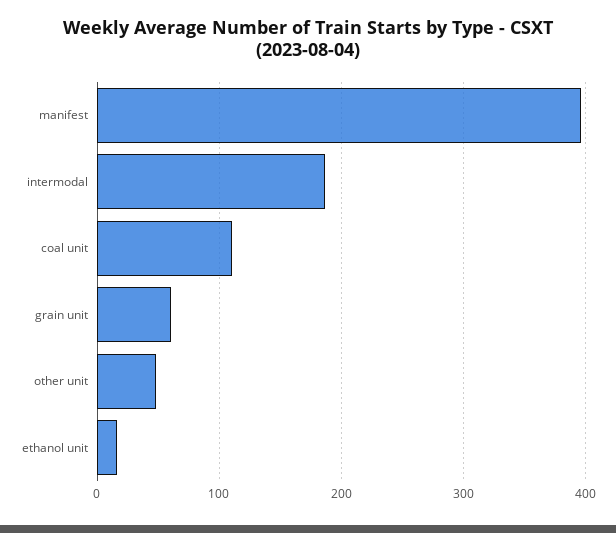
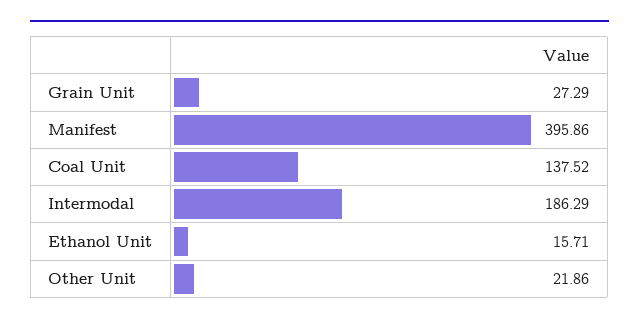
  {
    "manifest": 395.86,
    "intermodal": 186.29,
-   "coal unit": 110,
+   "coal unit": 137.52,
-   "grain unit": 60,
+   "grain unit": 27.29,
-   "other unit": 50,
+   "other unit": 21.86,
    "ethanol unit": 15.71
  }

